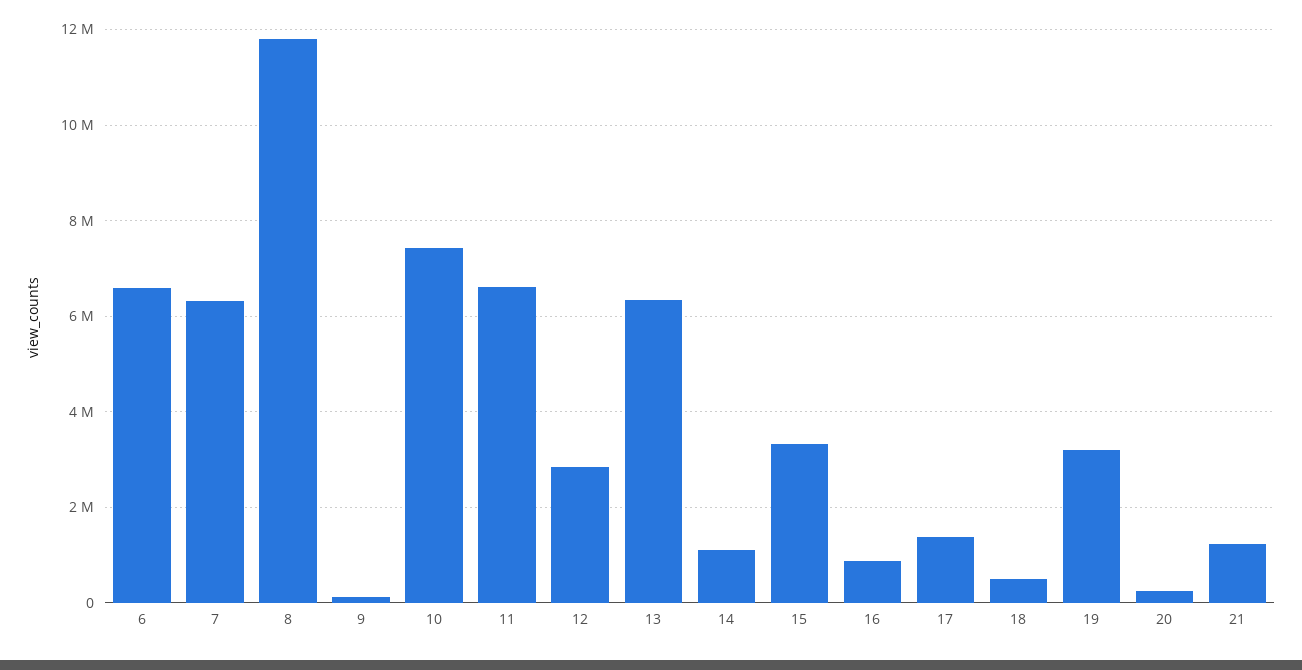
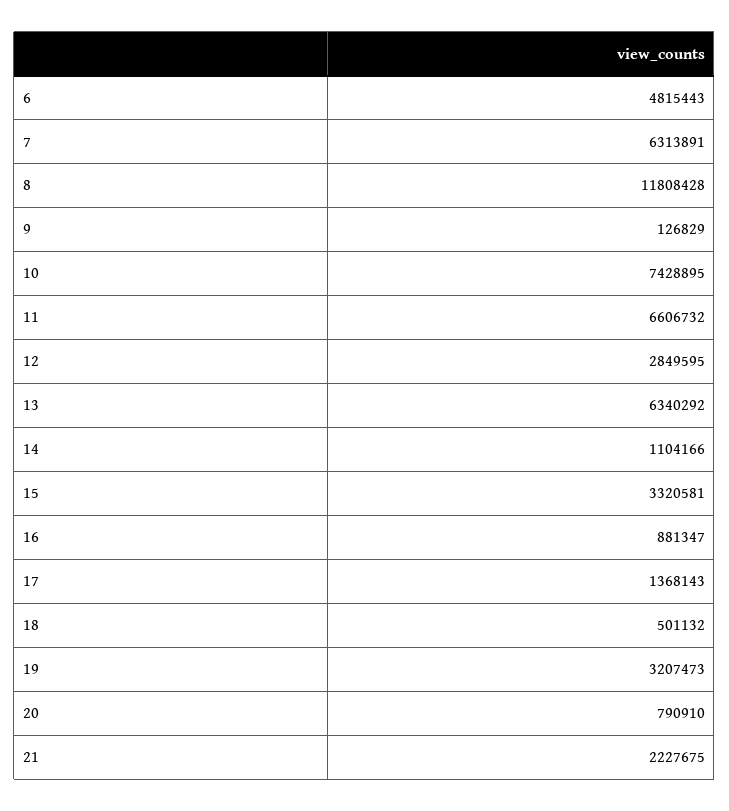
  {
-   "6": 6600000,
+   "6": 4815443,
    "7": 6313891,
    "8": 11808428,
    "9": 126829,
    "10": 7428895,
    "11": 6606732,
    "12": 2849595,
    "13": 6340292,
    "14": 1104166,
    "15": 3320581,
    "16": 881347,
    "17": 1368143,
    "18": 501132,
    "19": 3207473,
-   "20": 200000,
+   "20": 790910,
-   "21": 1200000
+   "21": 2227675
  }

